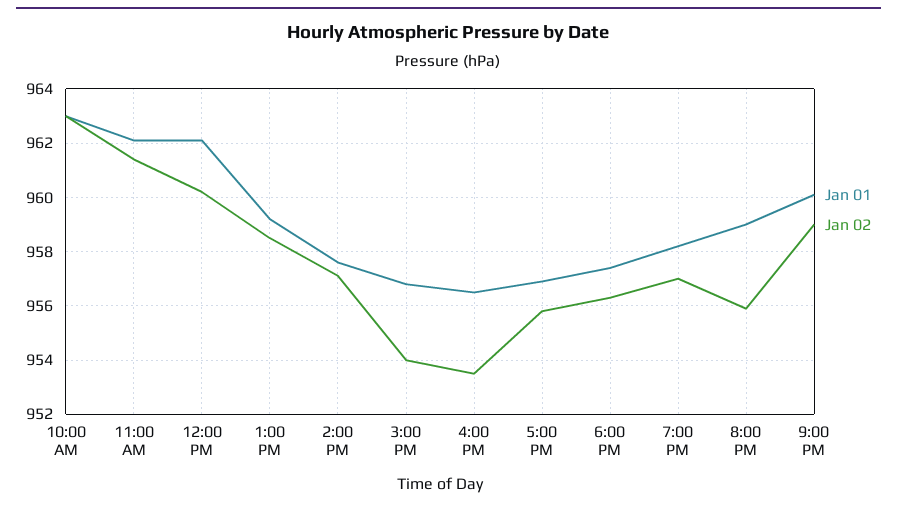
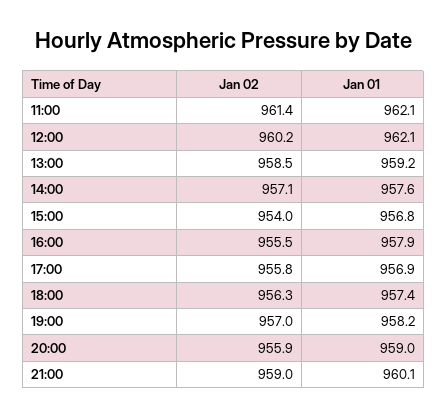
  {
    "Jan 01": {
-     "10:00 AM": 963,
      "11:00 AM": 962.1,
      "12:00 PM": 962.1,
      "1:00 PM": 959.2,
      "2:00 PM": 957.6,
      "3:00 PM": 956.8,
-     "4:00 PM": 956.5,
+     "4:00 PM": 957.9,
      "5:00 PM": 956.9,
      "6:00 PM": 957.4,
      "7:00 PM": 958.2,
      "8:00 PM": 959,
      "9:00 PM": 960.1
    },
    "Jan 02": {
-     "10:00 AM": 963,
      "11:00 AM": 961.4,
      "12:00 PM": 960.2,
      "1:00 PM": 958.5,
      "2:00 PM": 957.1,
      "3:00 PM": 954,
-     "4:00 PM": 953.5,
+     "4:00 PM": 955.5,
      "5:00 PM": 955.8,
      "6:00 PM": 956.3,
      "7:00 PM": 957,
      "8:00 PM": 955.9,
      "9:00 PM": 959
    }
  }

